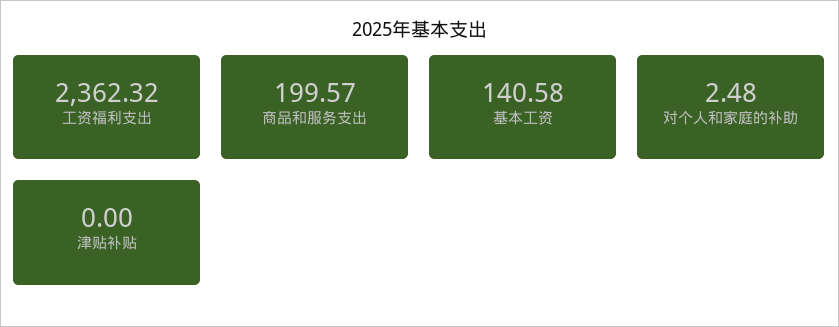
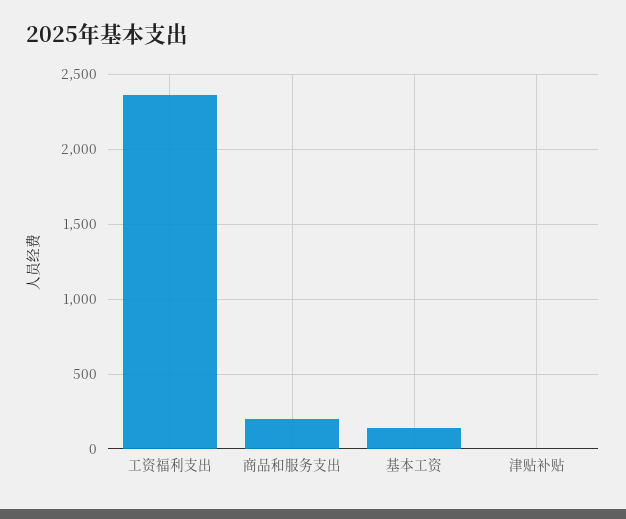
  {
    "工资福利支出": 2362.32,
    "商品和服务支出": 199.57,
    "基本工资": 140.58,
-   "对个人和家庭的补助": 2.48,
    "津贴补贴": 0
  }

